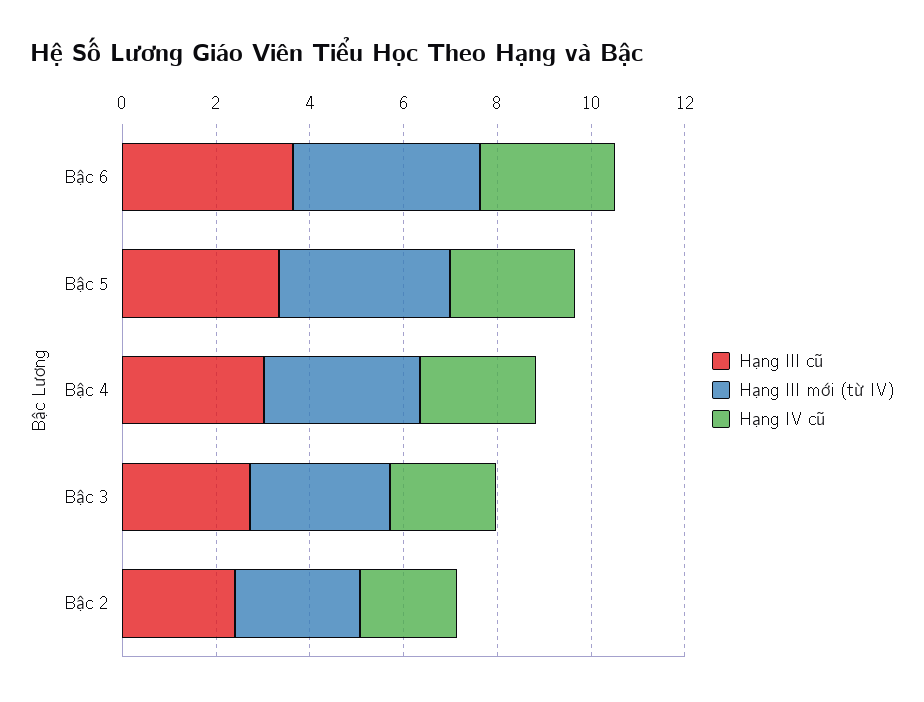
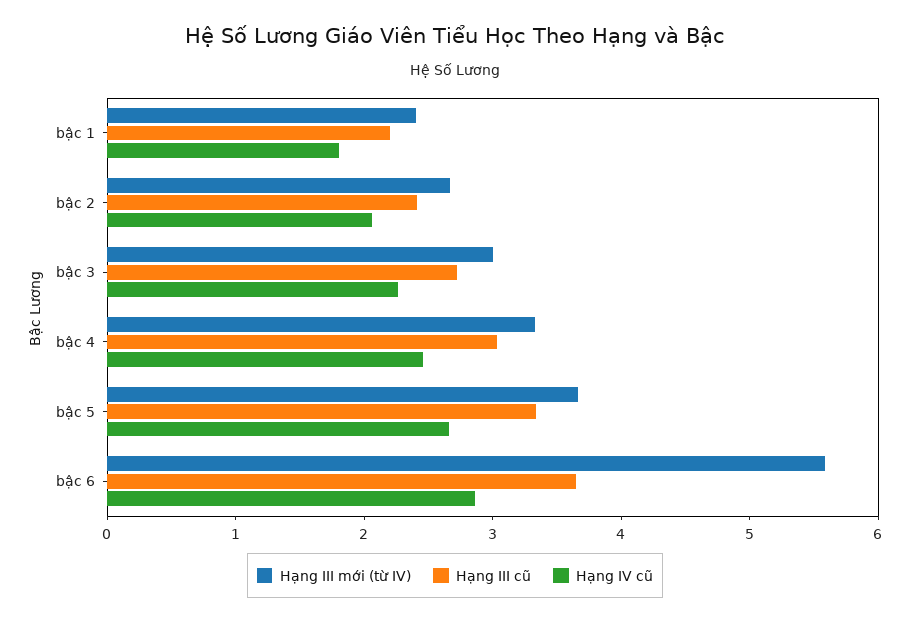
  {
    "Hạng III cũ": {
      "Bậc 6": 3.6,
      "Bậc 5": 3.4,
      "Bậc 4": 3,
      "Bậc 3": 2.8,
-     "Bậc 2": 2.4
+     "Bậc 2": 2.4,
+     "bậc 1": 2.2
    },
    "Hạng III mới (từ IV)": {
-     "Bậc 6": 4,
+     "Bậc 6": 5.6,
      "Bậc 5": 3.6,
      "Bậc 4": 3.4,
      "Bậc 3": 3,
-     "Bậc 2": 2.6
+     "Bậc 2": 2.6,
+     "bậc 1": 2.4
    },
    "Hạng IV cũ": {
      "Bậc 6": 2.8,
      "Bậc 5": 2.6,
      "Bậc 4": 2.4,
      "Bậc 3": 2.2,
-     "Bậc 2": 2
+     "Bậc 2": 2,
+     "bậc 1": 1.8
    }
  }

